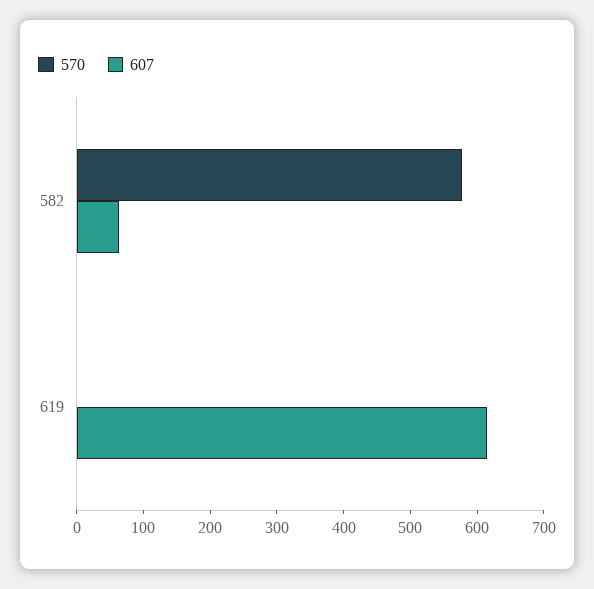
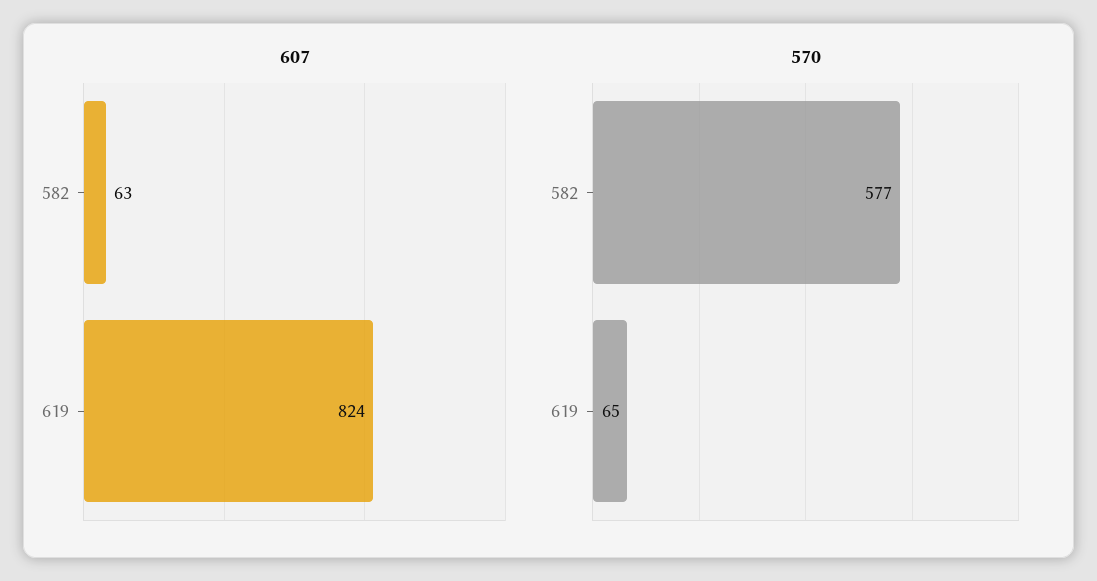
  {
    "570": {
      "582": 577,
-     "619": 0
+     "619": 65
    },
    "607": {
      "582": 63,
-     "619": 620
+     "619": 824
    }
  }

